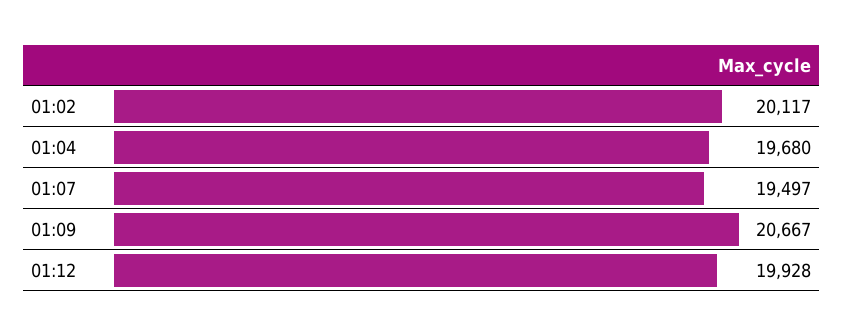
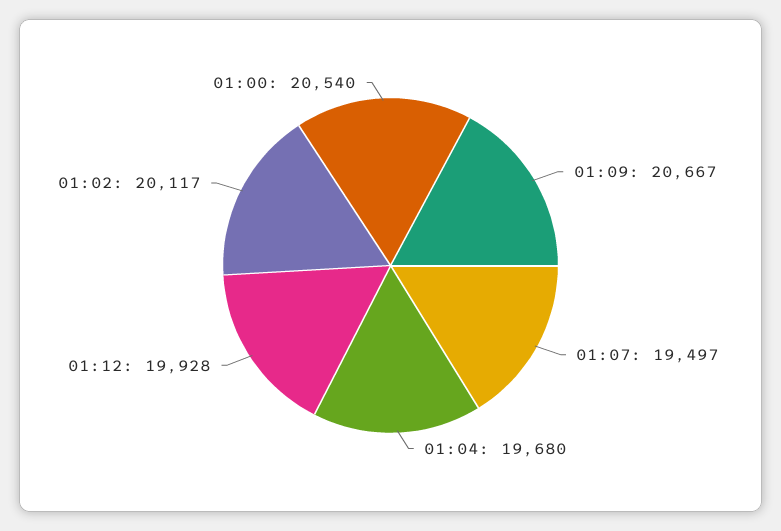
  {
    "01:02": 20117,
    "01:04": 19680,
    "01:07": 19497,
    "01:09": 20667,
-   "01:12": 19928
+   "01:12": 19928,
+   "01:00": 20540
  }

